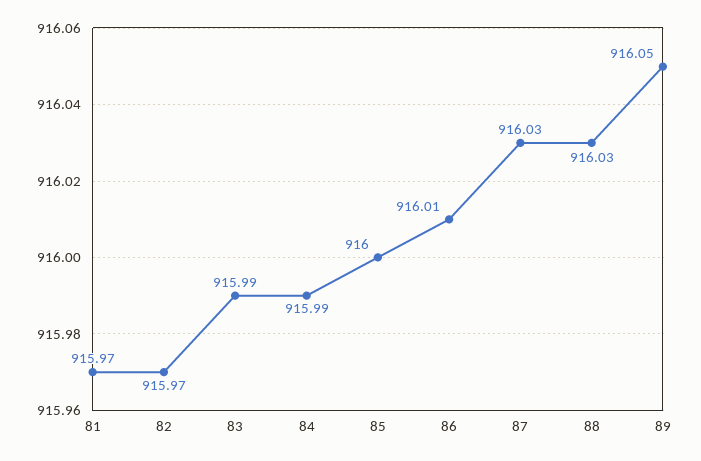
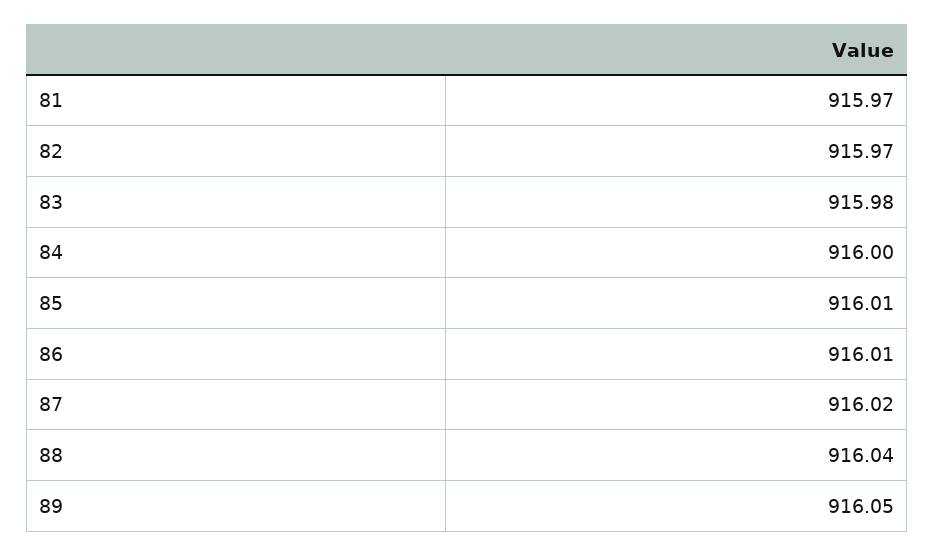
  {
    "81": 915.97,
    "82": 915.97,
-   "83": 915.99,
+   "83": 915.98,
-   "84": 915.99,
+   "84": 916,
-   "85": 916,
+   "85": 916.01,
    "86": 916.01,
-   "87": 916.03,
+   "87": 916.02,
-   "88": 916.03,
+   "88": 916.04,
    "89": 916.05
  }

